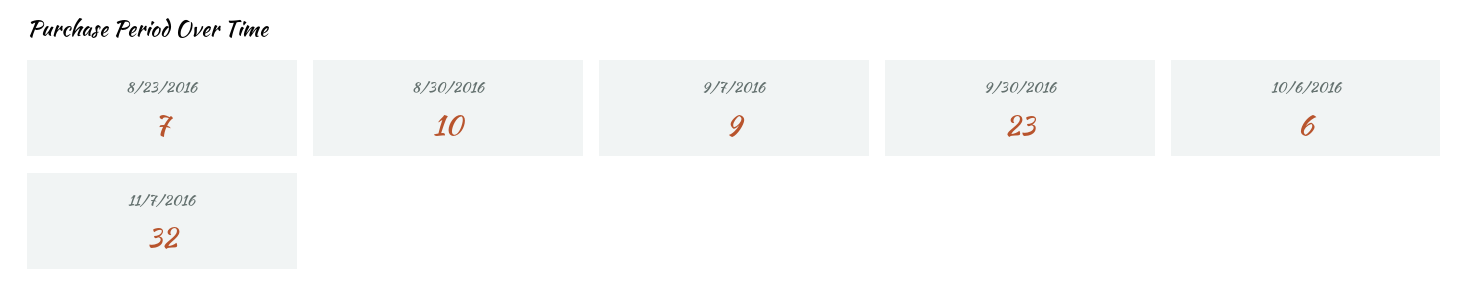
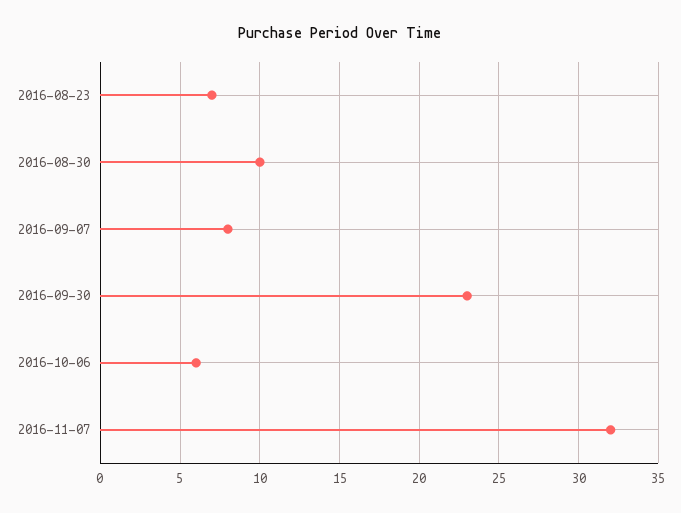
  {
    "8/23/2016": 7,
    "8/30/2016": 10,
-   "9/7/2016": 9,
+   "9/7/2016": 8,
    "9/30/2016": 23,
    "10/6/2016": 6,
    "11/7/2016": 32
  }

